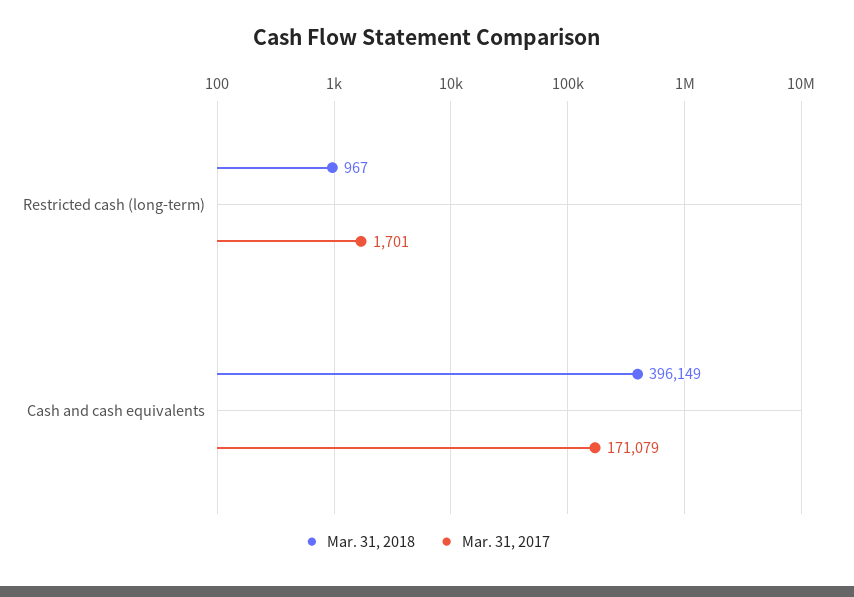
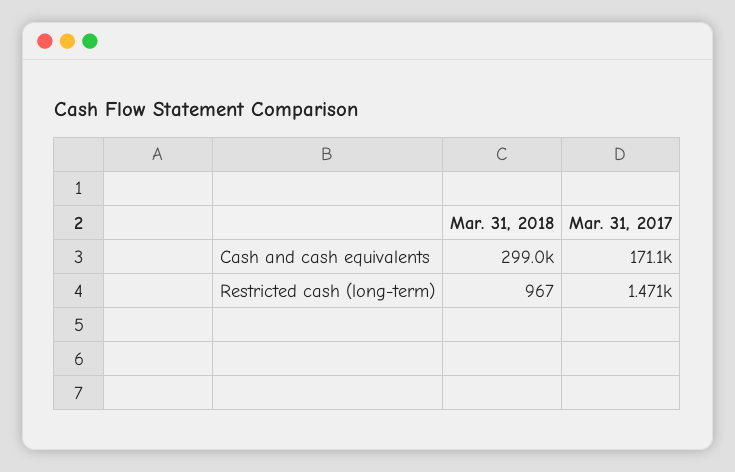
  {
    "Mar. 31, 2018": {
      "Restricted cash (long-term)": 967,
-     "Cash and cash equivalents": 396149
+     "Cash and cash equivalents": 299000
    },
    "Mar. 31, 2017": {
-     "Restricted cash (long-term)": 1701,
+     "Restricted cash (long-term)": 1471,
      "Cash and cash equivalents": 171079
    }
  }

